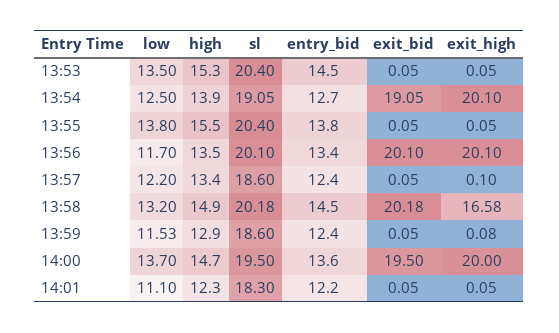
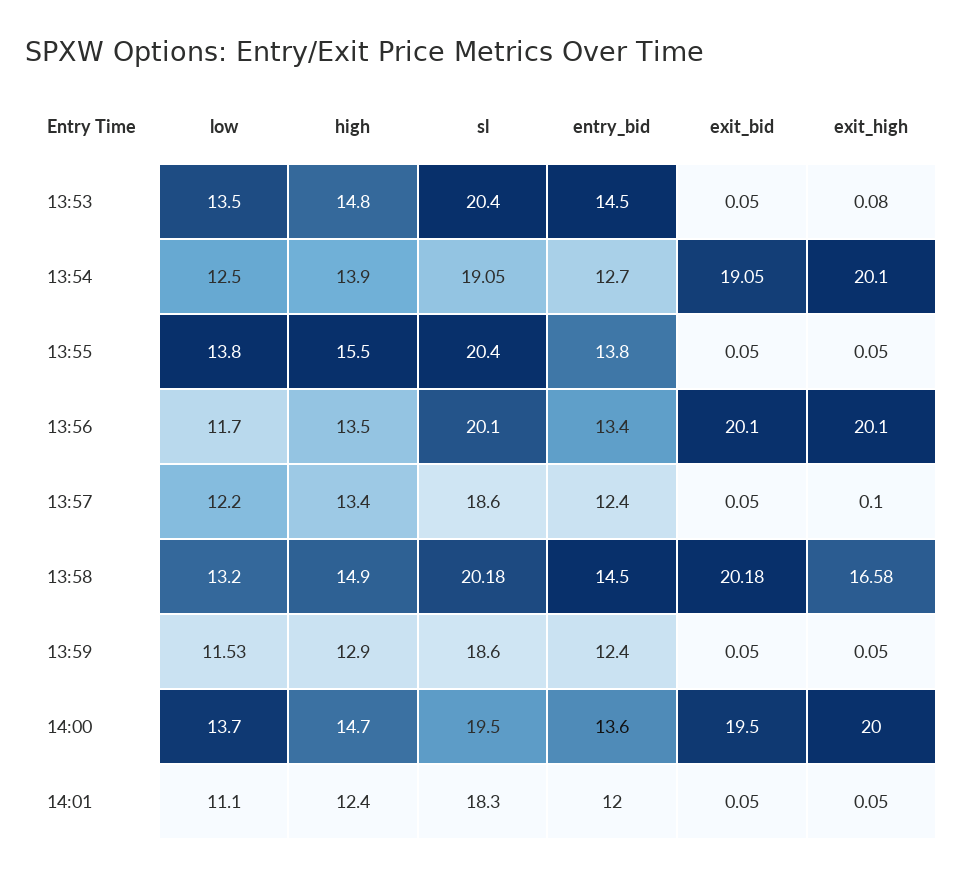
  {
    "low": {
      "13:53": 13.5,
      "13:54": 12.5,
      "13:55": 13.8,
      "13:56": 11.7,
      "13:57": 12.2,
      "13:58": 13.2,
      "13:59": 11.53,
      "14:00": 13.7,
      "14:01": 11.1
    },
    "high": {
-     "13:53": 15.3,
+     "13:53": 14.8,
      "13:54": 13.9,
      "13:55": 15.5,
      "13:56": 13.5,
      "13:57": 13.4,
      "13:58": 14.9,
      "13:59": 12.9,
      "14:00": 14.7,
-     "14:01": 12.3
+     "14:01": 12.4
    },
    "sl": {
      "13:53": 20.4,
      "13:54": 19.05,
      "13:55": 20.4,
      "13:56": 20.1,
      "13:57": 18.6,
      "13:58": 20.18,
      "13:59": 18.6,
      "14:00": 19.5,
      "14:01": 18.3
    },
    "entry_bid": {
      "13:53": 14.5,
      "13:54": 12.7,
      "13:55": 13.8,
      "13:56": 13.4,
      "13:57": 12.4,
      "13:58": 14.5,
      "13:59": 12.4,
      "14:00": 13.6,
-     "14:01": 12.2
+     "14:01": 12
    },
    "exit_bid": {
      "13:53": 0.05,
      "13:54": 19.05,
      "13:55": 0.05,
      "13:56": 20.1,
      "13:57": 0.05,
      "13:58": 20.18,
      "13:59": 0.05,
      "14:00": 19.5,
      "14:01": 0.05
    },
    "exit_high": {
-     "13:53": 0.05,
+     "13:53": 0.08,
      "13:54": 20.1,
      "13:55": 0.05,
      "13:56": 20.1,
      "13:57": 0.1,
      "13:58": 16.58,
-     "13:59": 0.08,
+     "13:59": 0.05,
      "14:00": 20,
      "14:01": 0.05
    }
  }

